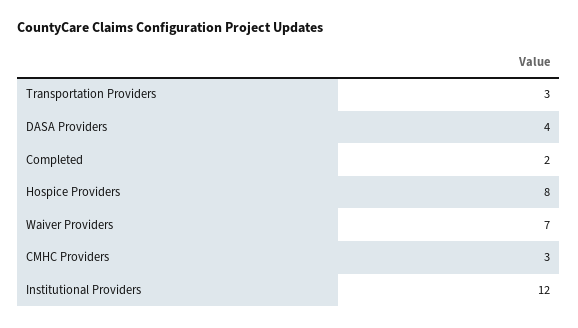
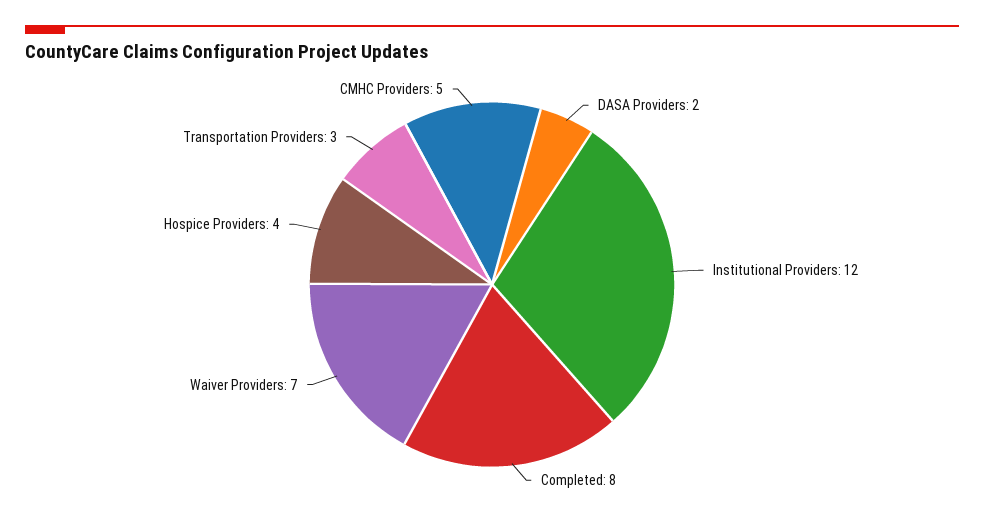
  {
    "Transportation Providers": 3,
-   "DASA Providers": 4,
+   "DASA Providers": 2,
-   "Completed": 2,
+   "Completed": 8,
-   "Hospice Providers": 8,
+   "Hospice Providers": 4,
    "Waiver Providers": 7,
-   "CMHC Providers": 3,
+   "CMHC Providers": 5,
    "Institutional Providers": 12
  }

